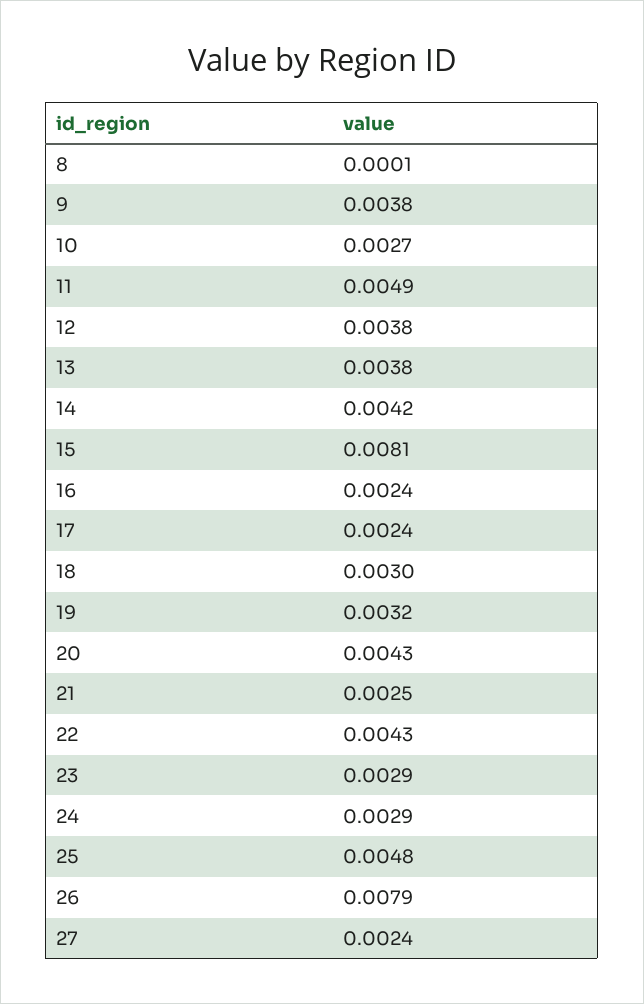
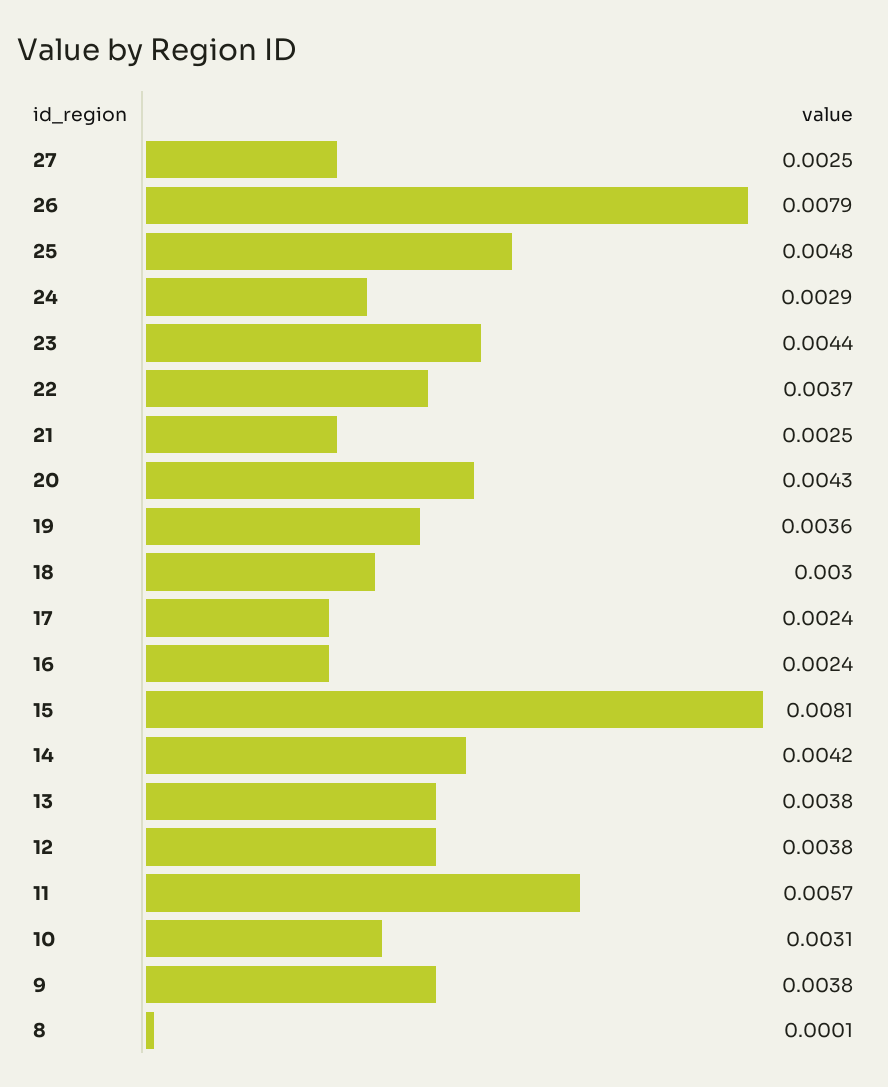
  {
    "8": 0.0001,
    "9": 0.0038,
-   "10": 0.0027,
+   "10": 0.0031,
-   "11": 0.0049,
+   "11": 0.0057,
    "12": 0.0038,
    "13": 0.0038,
    "14": 0.0042,
    "15": 0.0081,
    "16": 0.0024,
    "17": 0.0024,
    "18": 0.003,
-   "19": 0.0032,
+   "19": 0.0036,
    "20": 0.0043,
    "21": 0.0025,
-   "22": 0.0043,
+   "22": 0.0037,
-   "23": 0.0029,
+   "23": 0.0044,
    "24": 0.0029,
    "25": 0.0048,
    "26": 0.0079,
-   "27": 0.0024
+   "27": 0.0025
  }

